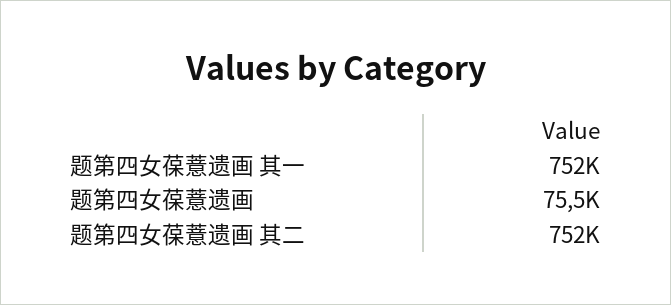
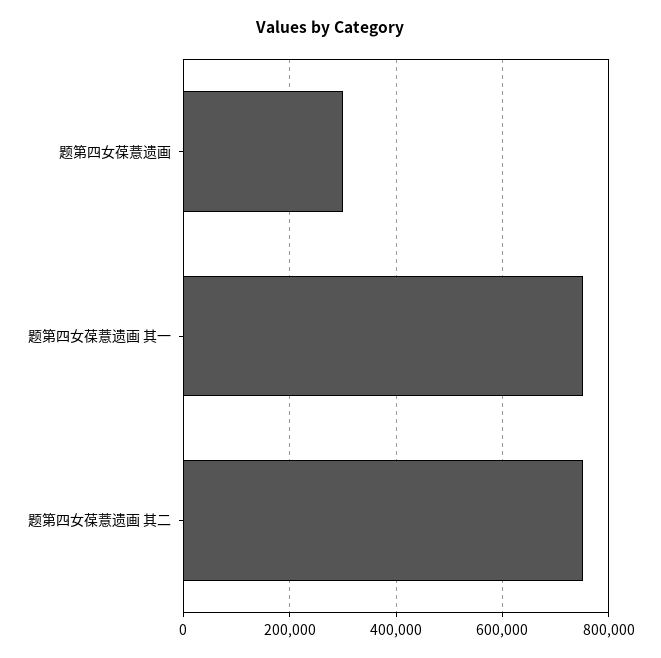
  {
    "题第四女葆薏遗画 其一": 752000,
-   "题第四女葆薏遗画": 75500,
+   "题第四女葆薏遗画": 300000,
    "题第四女葆薏遗画 其二": 752000
  }

